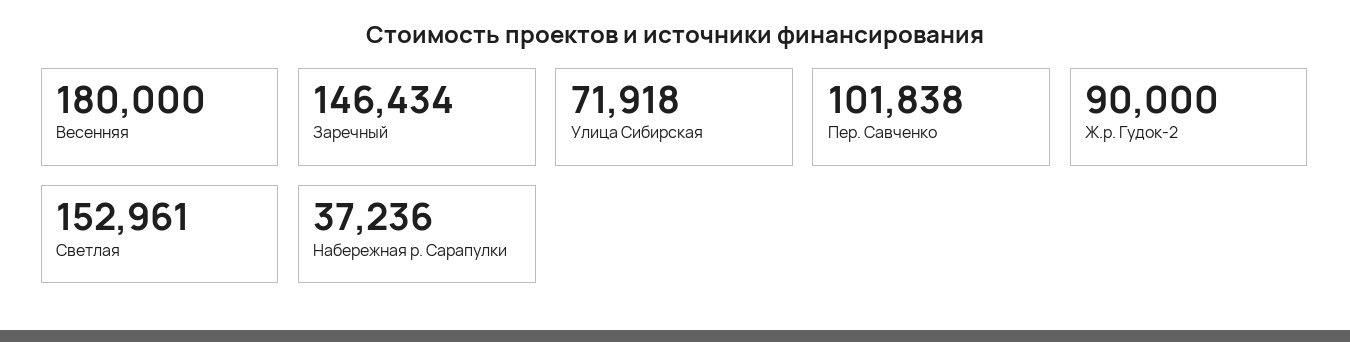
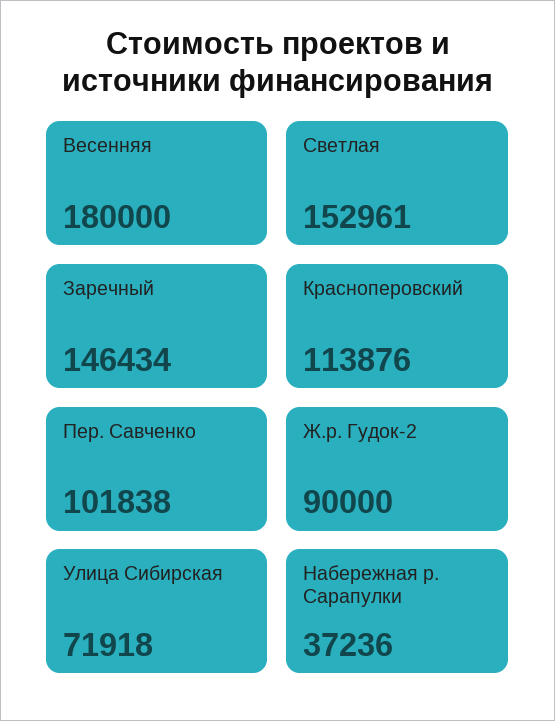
  {
    "Весенняя": 180000,
    "Заречный": 146434,
    "Улица Сибирская": 71918,
    "Пер. Савченко": 101838,
    "Ж.р. Гудок-2": 90000,
    "Светлая": 152961,
-   "Набережная р. Сарапулки": 37236
+   "Набережная р. Сарапулки": 37236,
+   "Красноперовский": 113876
  }

